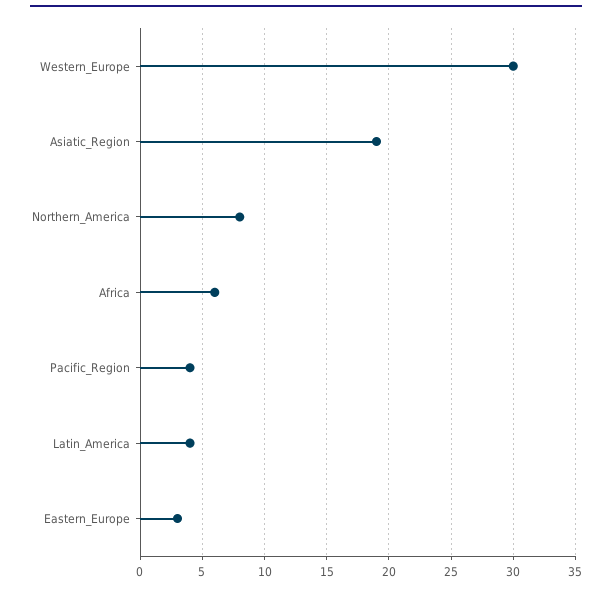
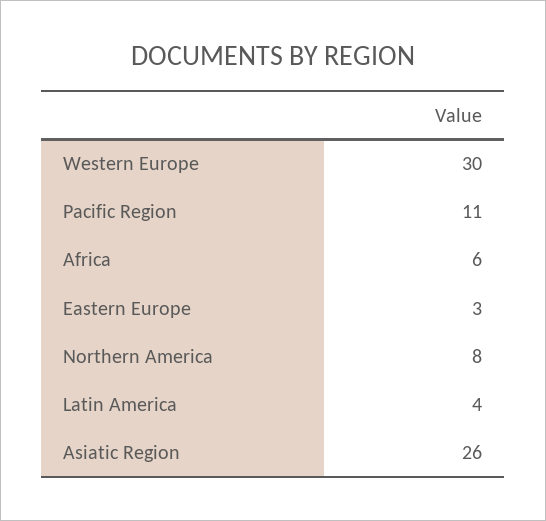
  {
    "Western_Europe": 30,
-   "Asiatic_Region": 19,
+   "Asiatic_Region": 26,
    "Northern_America": 8,
    "Africa": 6,
-   "Pacific_Region": 4,
+   "Pacific_Region": 11,
    "Latin_America": 4,
    "Eastern_Europe": 3
  }

